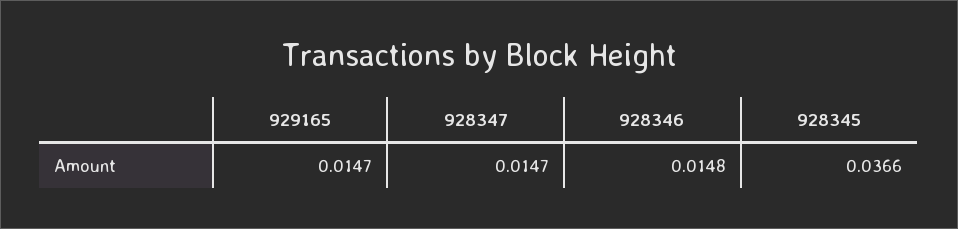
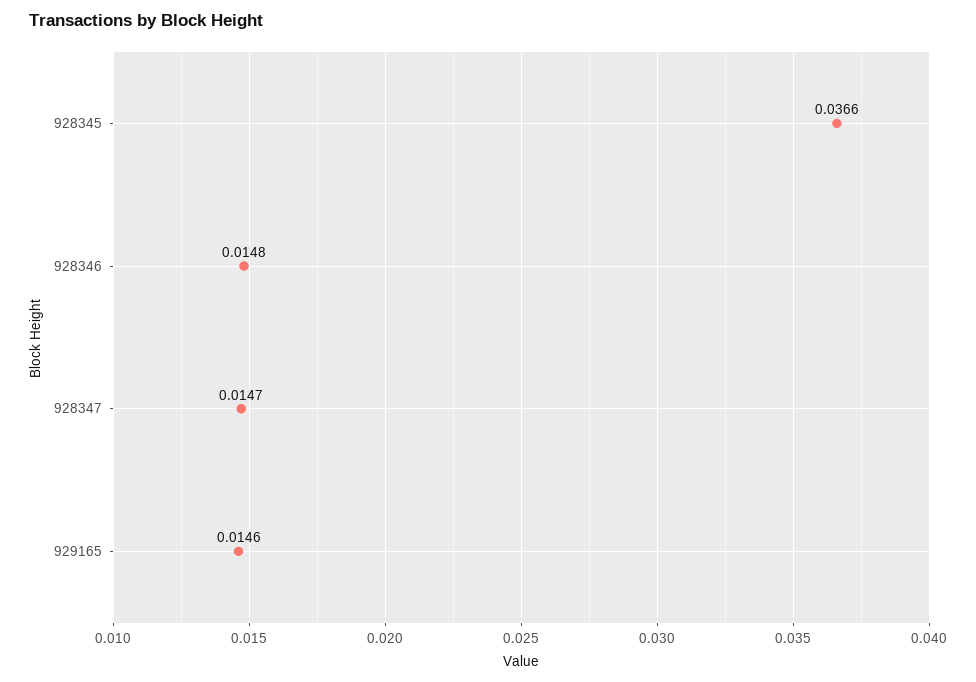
  {
-   "929165": 0.0147,
+   "929165": 0.0146,
    "928347": 0.0147,
    "928346": 0.0148,
    "928345": 0.0366
  }

